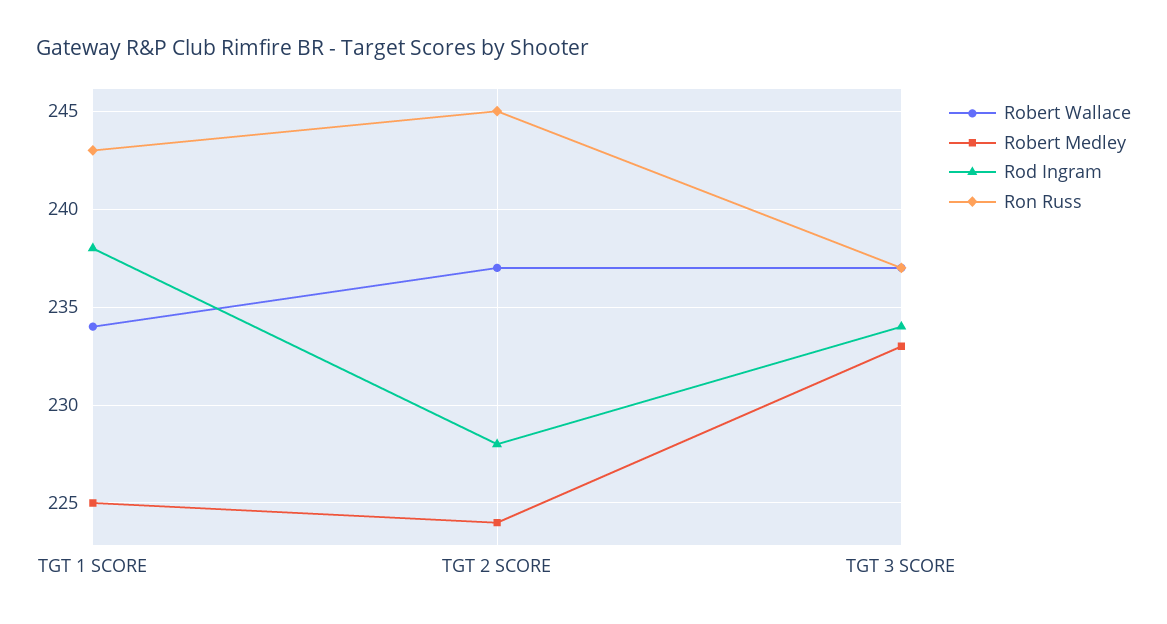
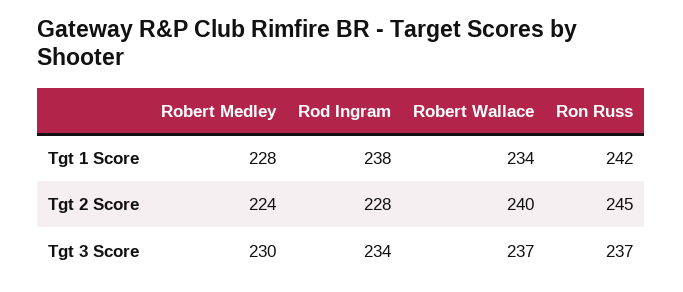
  {
    "Robert Wallace": {
      "TGT 1 SCORE": 234,
-     "TGT 2 SCORE": 237,
+     "TGT 2 SCORE": 240,
      "TGT 3 SCORE": 237
    },
    "Robert Medley": {
-     "TGT 1 SCORE": 225,
+     "TGT 1 SCORE": 228,
      "TGT 2 SCORE": 224,
-     "TGT 3 SCORE": 233
+     "TGT 3 SCORE": 230
    },
    "Rod Ingram": {
      "TGT 1 SCORE": 238,
      "TGT 2 SCORE": 228,
      "TGT 3 SCORE": 234
    },
    "Ron Russ": {
-     "TGT 1 SCORE": 243,
+     "TGT 1 SCORE": 242,
      "TGT 2 SCORE": 245,
      "TGT 3 SCORE": 237
    }
  }

